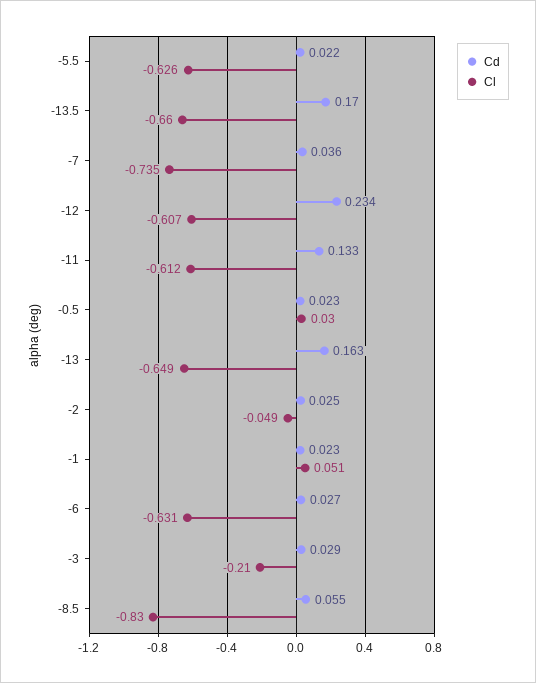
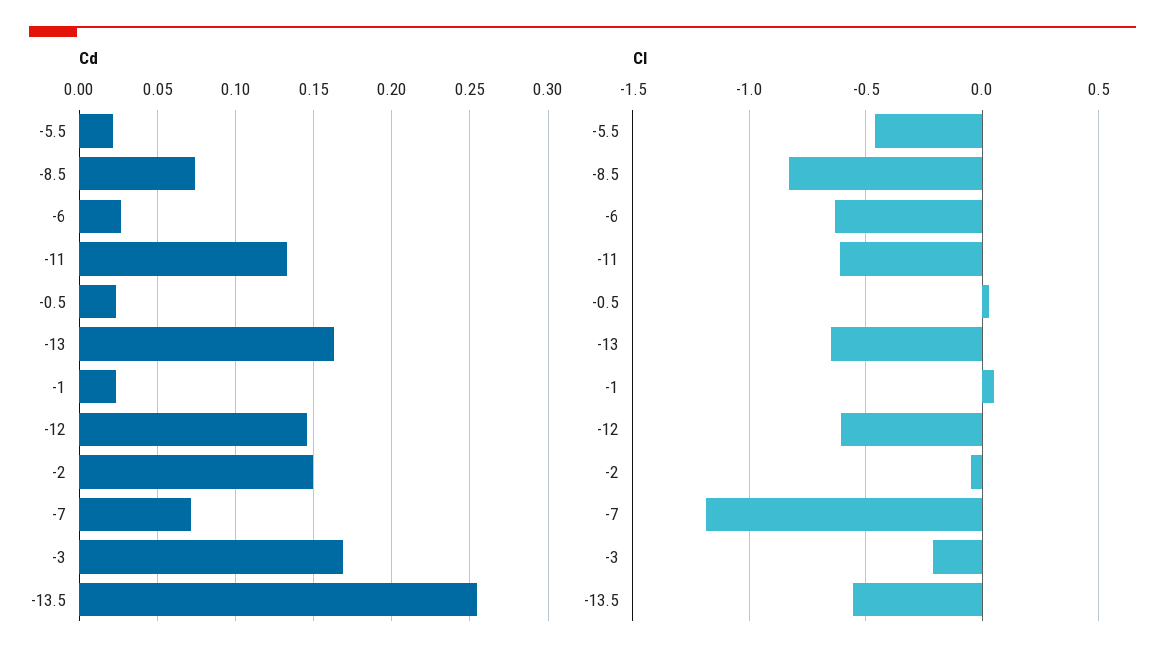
  {
    "Cd": {
      "-5.5": 0.022,
-     "-13.5": 0.17,
+     "-13.5": 0.255,
-     "-7": 0.036,
+     "-7": 0.07,
-     "-12": 0.234,
+     "-12": 0.145,
      "-11": 0.133,
      "-0.5": 0.023,
      "-13": 0.163,
-     "-2": 0.025,
+     "-2": 0.15,
      "-1": 0.023,
      "-6": 0.027,
-     "-3": 0.029,
+     "-3": 0.17,
-     "-8.5": 0.055
+     "-8.5": 0.075
    },
    "Cl": {
-     "-5.5": -0.626,
+     "-5.5": -0.45,
-     "-13.5": -0.66,
+     "-13.5": -0.55,
-     "-7": -0.735,
+     "-7": -1.2,
      "-12": -0.607,
      "-11": -0.612,
      "-0.5": 0.03,
      "-13": -0.649,
      "-2": -0.049,
      "-1": 0.051,
      "-6": -0.631,
      "-3": -0.21,
      "-8.5": -0.83
    }
  }

